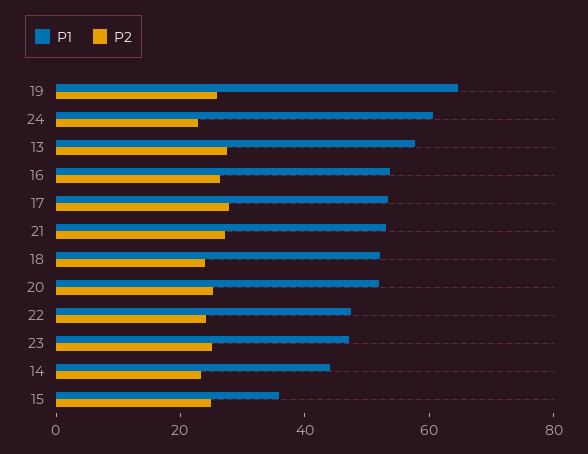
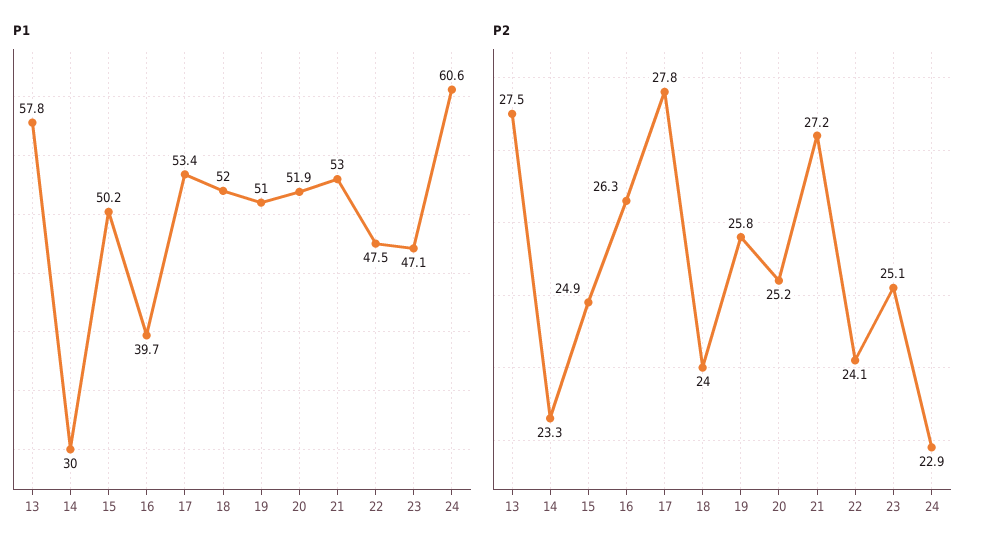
  {
    "P1": {
-     "19": 65,
+     "19": 51,
      "24": 60.6,
      "13": 57.8,
-     "16": 55,
+     "16": 39.7,
      "17": 53.4,
      "21": 53,
      "18": 52,
      "20": 51.9,
      "22": 47.5,
      "23": 47.1,
-     "14": 45,
+     "14": 30,
-     "15": 35
+     "15": 50.2
    },
    "P2": {
      "19": 25.8,
      "24": 22.9,
      "13": 27.5,
      "16": 26.3,
      "17": 27.8,
      "21": 27.2,
      "18": 24,
      "20": 25.2,
      "22": 24.1,
      "23": 25.1,
      "14": 23.3,
      "15": 24.9
    }
  }

